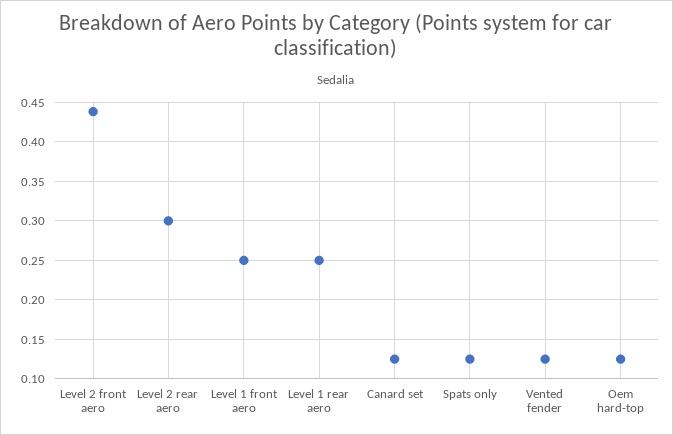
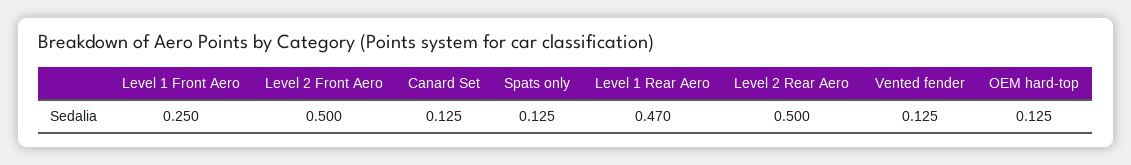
  {
-   "Level 2 front aero": 0.44,
+   "Level 2 front aero": 0.5,
-   "Level 2 rear aero": 0.3,
+   "Level 2 rear aero": 0.5,
    "Level 1 front aero": 0.25,
-   "Level 1 rear aero": 0.25,
+   "Level 1 rear aero": 0.47,
    "Canard set": 0.125,
    "Spats only": 0.125,
    "Vented fender": 0.125,
    "Oem hard-top": 0.125
  }

